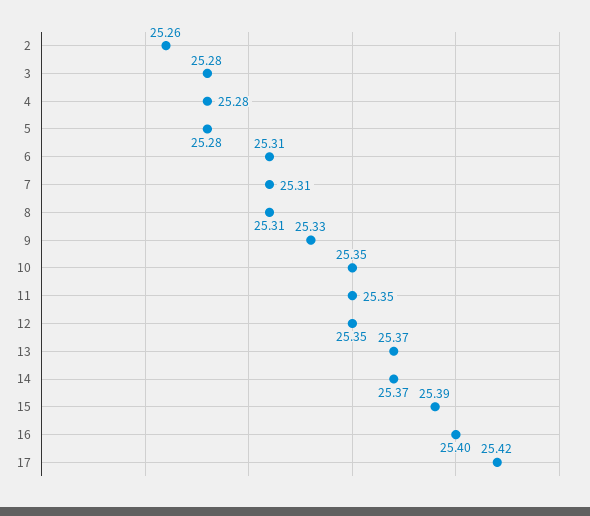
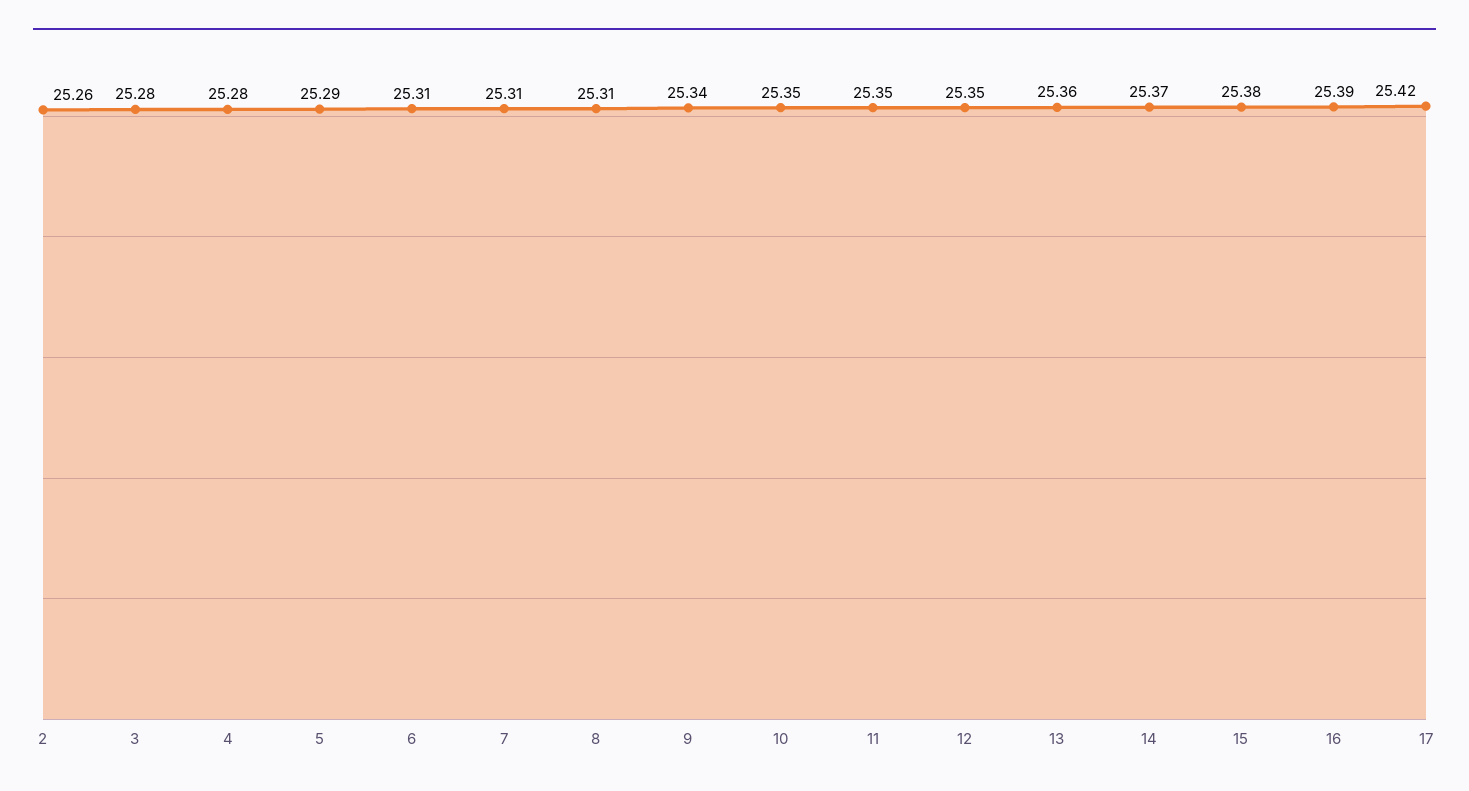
  {
    "2": 25.26,
    "3": 25.28,
    "4": 25.28,
-   "5": 25.28,
+   "5": 25.29,
    "6": 25.31,
    "7": 25.31,
    "8": 25.31,
-   "9": 25.33,
+   "9": 25.34,
    "10": 25.35,
    "11": 25.35,
    "12": 25.35,
-   "13": 25.37,
+   "13": 25.36,
    "14": 25.37,
-   "15": 25.39,
+   "15": 25.38,
-   "16": 25.4,
+   "16": 25.39,
    "17": 25.42
  }

